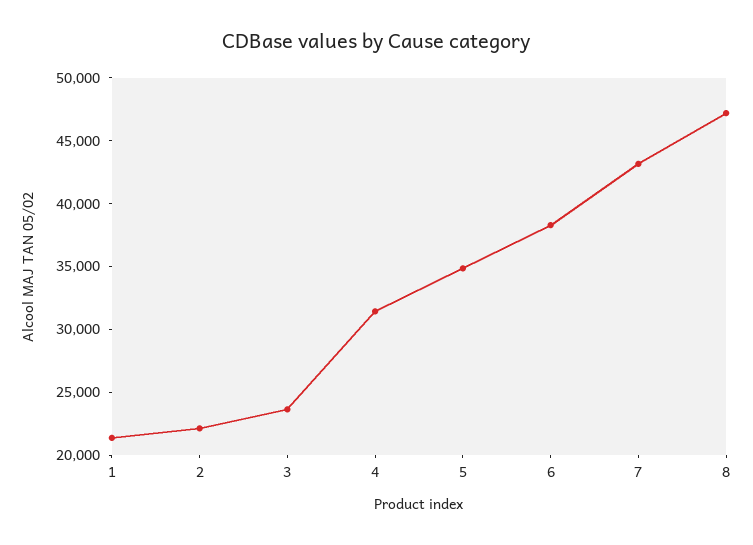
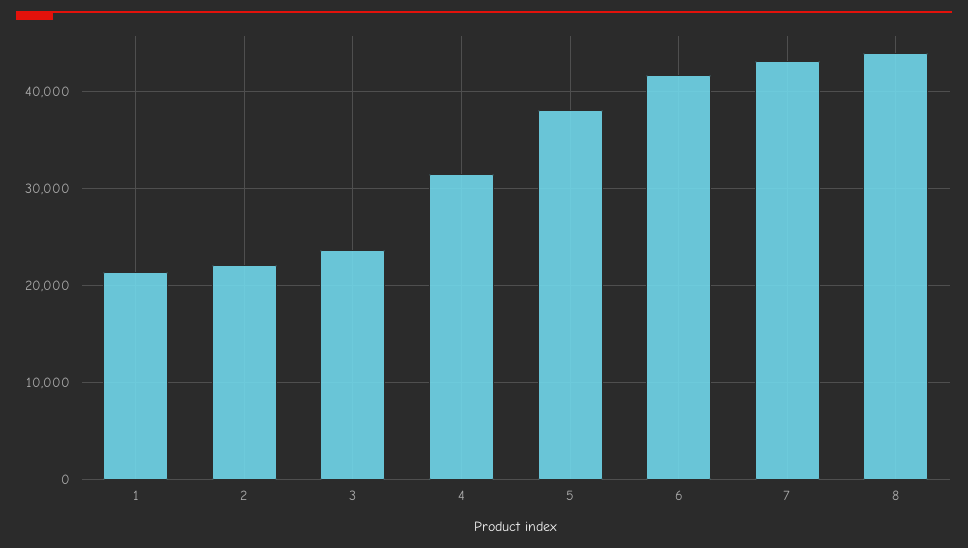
  {
    "1": 21000,
    "2": 22000,
    "3": 24000,
    "4": 31000,
-   "5": 35000,
+   "5": 38000,
-   "6": 38000,
+   "6": 42000,
    "7": 43000,
-   "8": 47000
+   "8": 44000
  }

